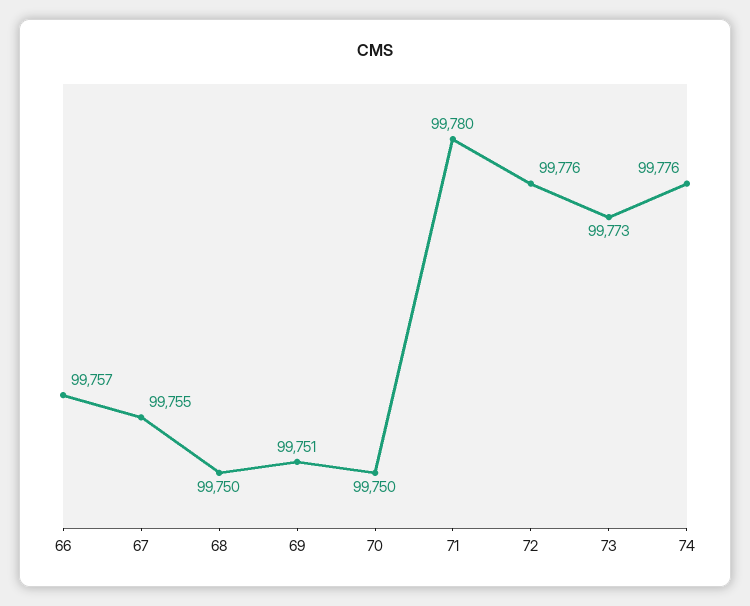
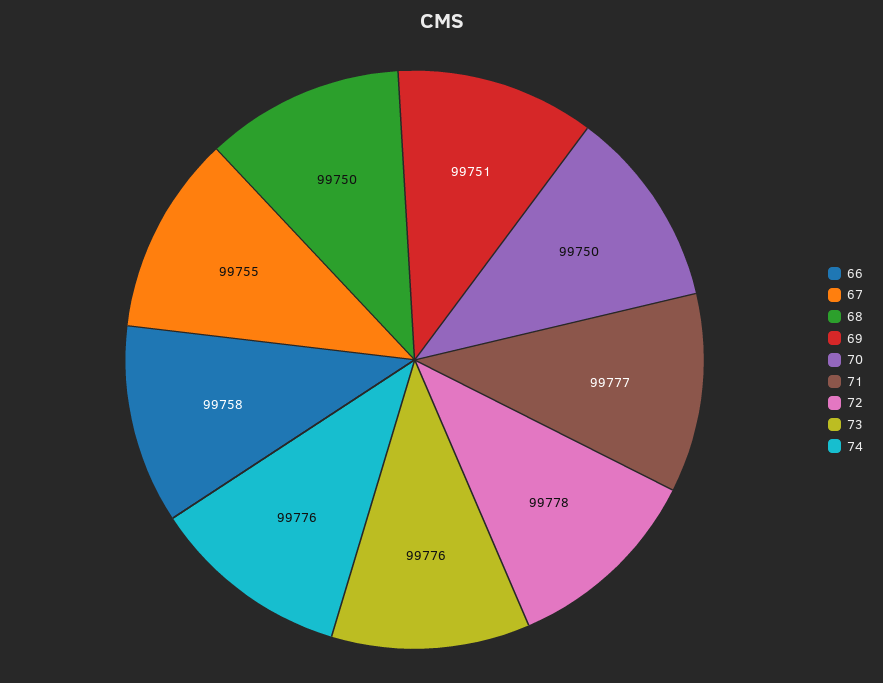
  {
-   "66": 99757,
+   "66": 99758,
    "67": 99755,
    "68": 99750,
    "69": 99751,
    "70": 99750,
-   "71": 99780,
+   "71": 99777,
-   "72": 99776,
+   "72": 99778,
-   "73": 99773,
+   "73": 99776,
    "74": 99776
  }

